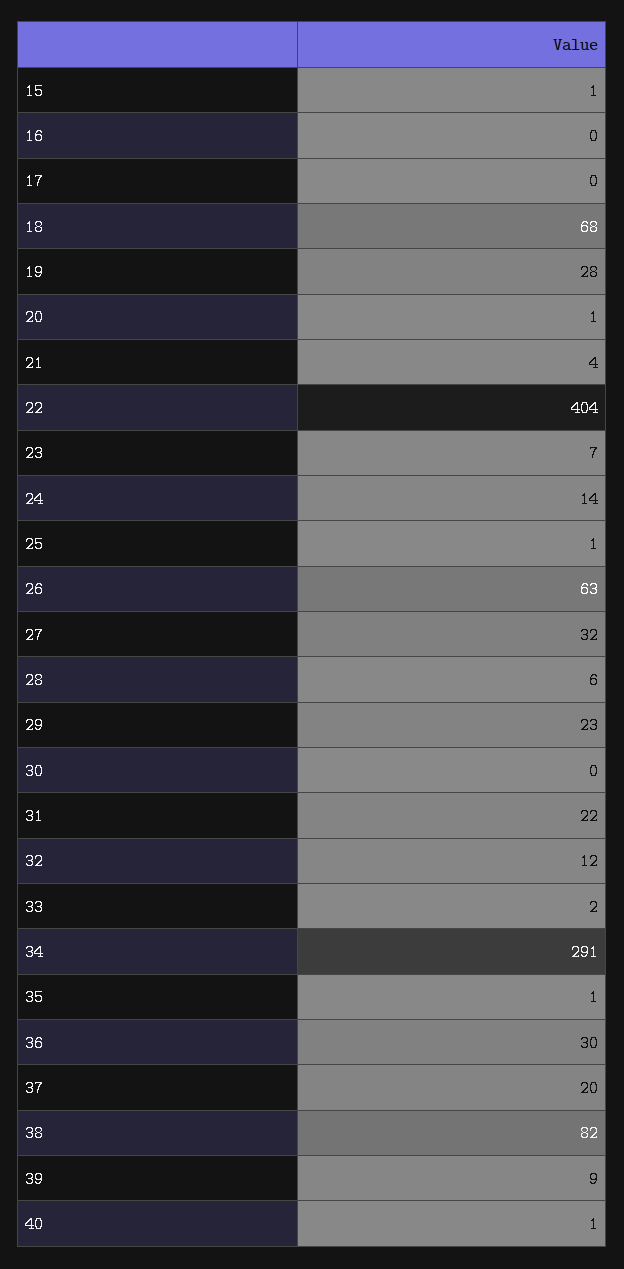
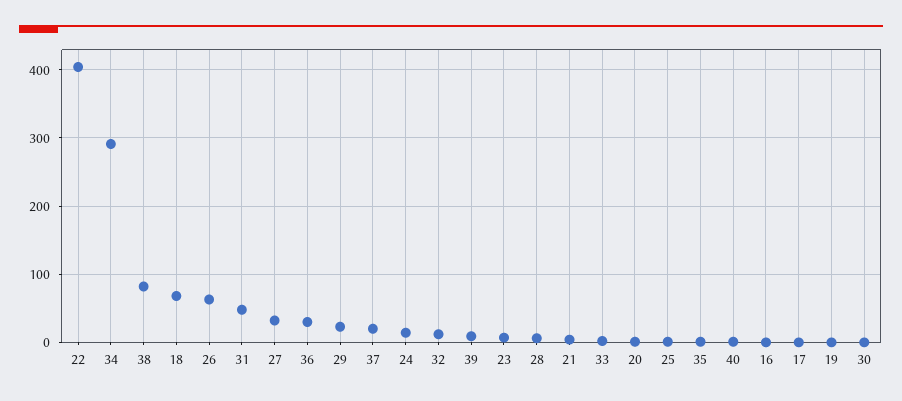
  {
-   "15": 1,
    "16": 0,
    "17": 0,
    "18": 68,
-   "19": 28,
+   "19": 0,
    "20": 1,
    "21": 4,
    "22": 404,
    "23": 7,
    "24": 14,
    "25": 1,
    "26": 63,
    "27": 32,
    "28": 6,
    "29": 23,
    "30": 0,
-   "31": 22,
+   "31": 50,
    "32": 12,
    "33": 2,
    "34": 291,
    "35": 1,
    "36": 30,
    "37": 20,
    "38": 82,
    "39": 9,
    "40": 1
  }

